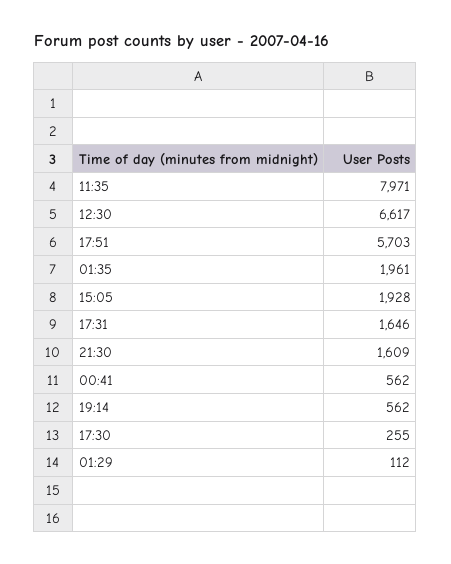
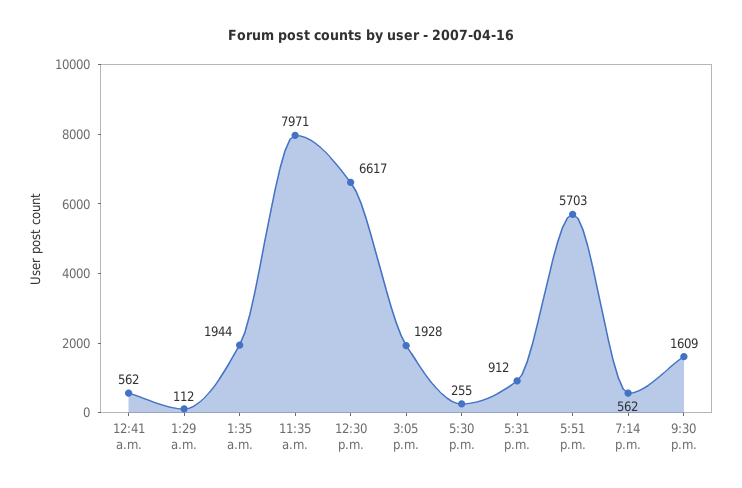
  {
    "11:35": 7971,
    "12:30": 6617,
    "17:51": 5703,
-   "01:35": 1961,
+   "01:35": 1944,
    "15:05": 1928,
-   "17:31": 1646,
+   "17:31": 912,
    "21:30": 1609,
    "00:41": 562,
    "19:14": 562,
    "17:30": 255,
    "01:29": 112
  }

